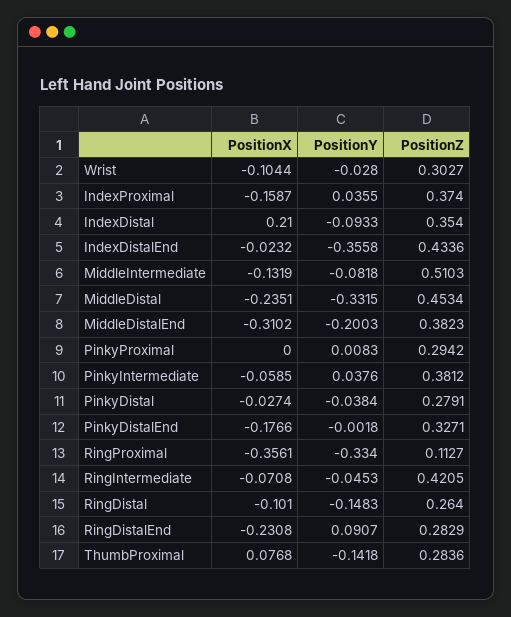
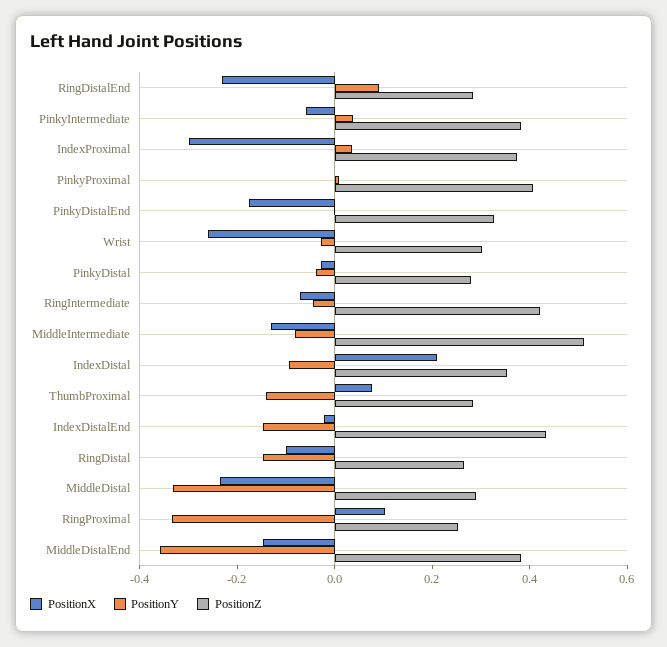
  {
    "PositionX": {
-     "Wrist": -0.1044,
+     "Wrist": -0.25,
-     "IndexProximal": -0.1587,
+     "IndexProximal": -0.3,
      "IndexDistal": 0.21,
      "IndexDistalEnd": -0.0232,
      "MiddleIntermediate": -0.1319,
      "MiddleDistal": -0.2351,
-     "MiddleDistalEnd": -0.3102,
+     "MiddleDistalEnd": -0.15,
      "PinkyProximal": 0,
      "PinkyIntermediate": -0.0585,
      "PinkyDistal": -0.0274,
      "PinkyDistalEnd": -0.1766,
-     "RingProximal": -0.3561,
+     "RingProximal": 0.1,
      "RingIntermediate": -0.0708,
      "RingDistal": -0.101,
      "RingDistalEnd": -0.2308,
      "ThumbProximal": 0.0768
    },
    "PositionY": {
      "Wrist": -0.028,
      "IndexProximal": 0.0355,
      "IndexDistal": -0.0933,
-     "IndexDistalEnd": -0.3558,
+     "IndexDistalEnd": -0.15,
      "MiddleIntermediate": -0.0818,
      "MiddleDistal": -0.3315,
-     "MiddleDistalEnd": -0.2003,
+     "MiddleDistalEnd": -0.35,
      "PinkyProximal": 0.0083,
      "PinkyIntermediate": 0.0376,
      "PinkyDistal": -0.0384,
      "PinkyDistalEnd": -0.0018,
      "RingProximal": -0.334,
      "RingIntermediate": -0.0453,
      "RingDistal": -0.1483,
      "RingDistalEnd": 0.0907,
      "ThumbProximal": -0.1418
    },
    "PositionZ": {
      "Wrist": 0.3027,
      "IndexProximal": 0.374,
      "IndexDistal": 0.354,
      "IndexDistalEnd": 0.4336,
      "MiddleIntermediate": 0.5103,
-     "MiddleDistal": 0.4534,
+     "MiddleDistal": 0.3,
      "MiddleDistalEnd": 0.3823,
-     "PinkyProximal": 0.2942,
+     "PinkyProximal": 0.4,
      "PinkyIntermediate": 0.3812,
      "PinkyDistal": 0.2791,
      "PinkyDistalEnd": 0.3271,
-     "RingProximal": 0.1127,
+     "RingProximal": 0.25,
      "RingIntermediate": 0.4205,
      "RingDistal": 0.264,
      "RingDistalEnd": 0.2829,
      "ThumbProximal": 0.2836
    }
  }

